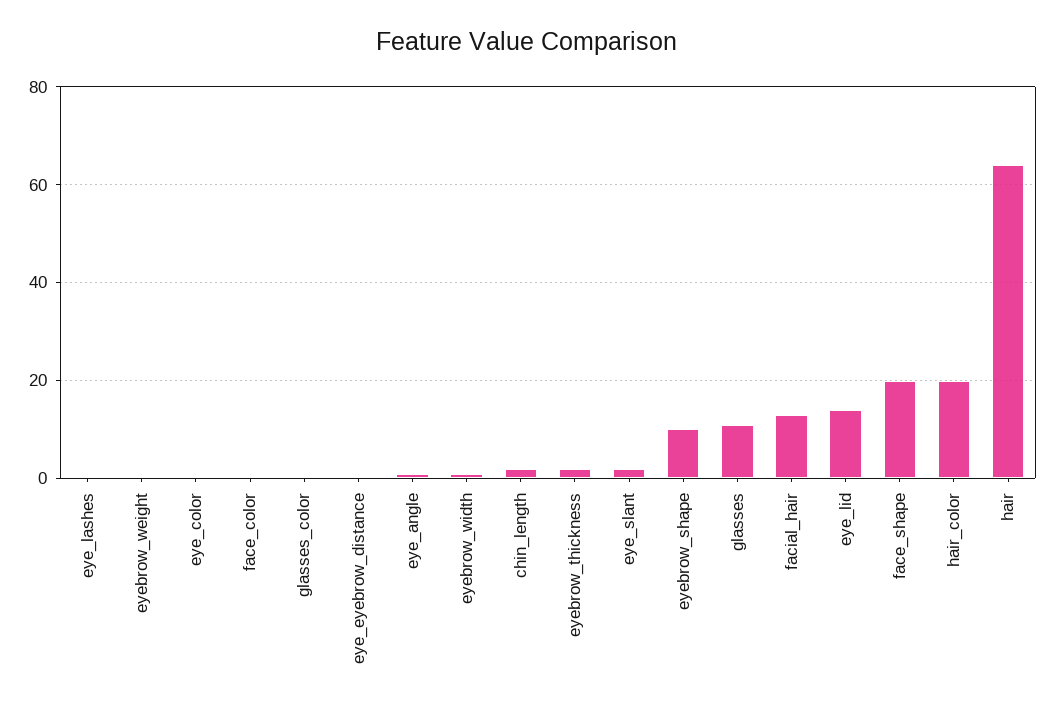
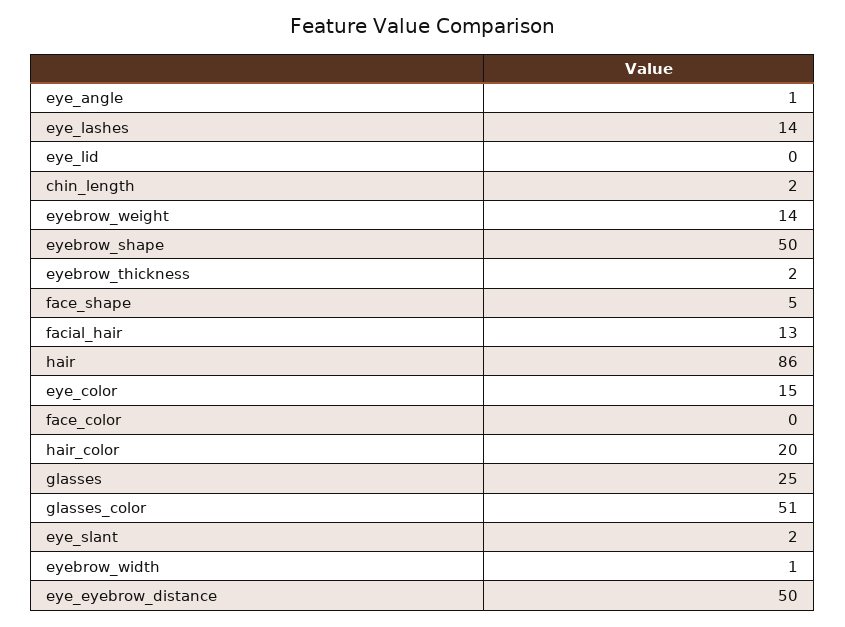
  {
-   "eye_lashes": 0,
+   "eye_lashes": 14,
-   "eyebrow_weight": 0,
+   "eyebrow_weight": 14,
-   "eye_color": 0,
+   "eye_color": 15,
    "face_color": 0,
-   "glasses_color": 0,
+   "glasses_color": 51,
-   "eye_eyebrow_distance": 0,
+   "eye_eyebrow_distance": 50,
    "eye_angle": 1,
    "eyebrow_width": 1,
    "chin_length": 2,
    "eyebrow_thickness": 2,
    "eye_slant": 2,
-   "eyebrow_shape": 10,
+   "eyebrow_shape": 50,
-   "glasses": 10,
+   "glasses": 25,
    "facial_hair": 13,
-   "eye_lid": 15,
+   "eye_lid": 0,
-   "face_shape": 20,
+   "face_shape": 5,
    "hair_color": 20,
-   "hair": 65
+   "hair": 86
  }

